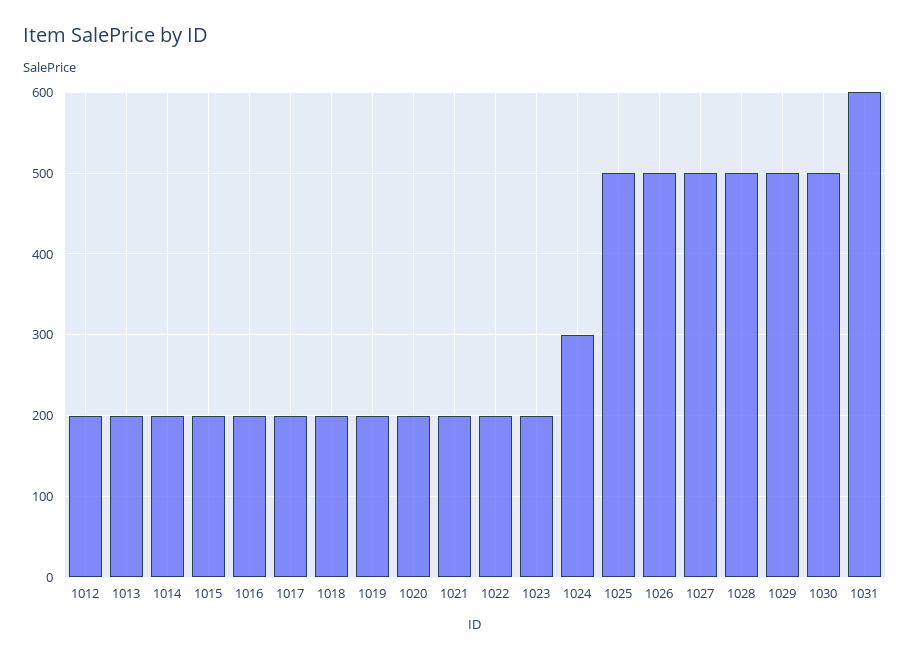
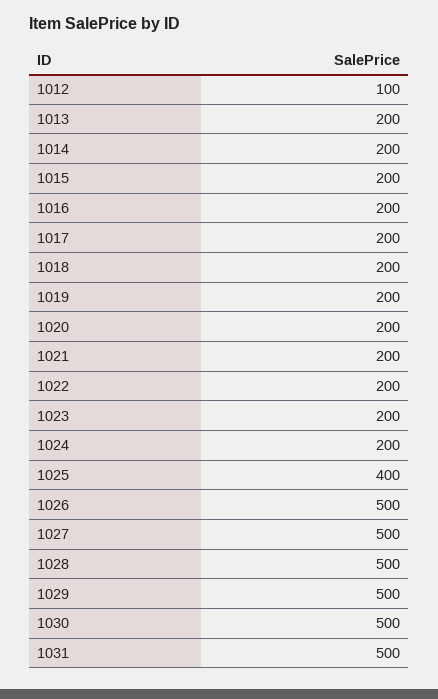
  {
-   "1012": 200,
+   "1012": 100,
    "1013": 200,
    "1014": 200,
    "1015": 200,
    "1016": 200,
    "1017": 200,
    "1018": 200,
    "1019": 200,
    "1020": 200,
    "1021": 200,
    "1022": 200,
    "1023": 200,
-   "1024": 300,
+   "1024": 200,
-   "1025": 500,
+   "1025": 400,
    "1026": 500,
    "1027": 500,
    "1028": 500,
    "1029": 500,
    "1030": 500,
-   "1031": 600
+   "1031": 500
  }

